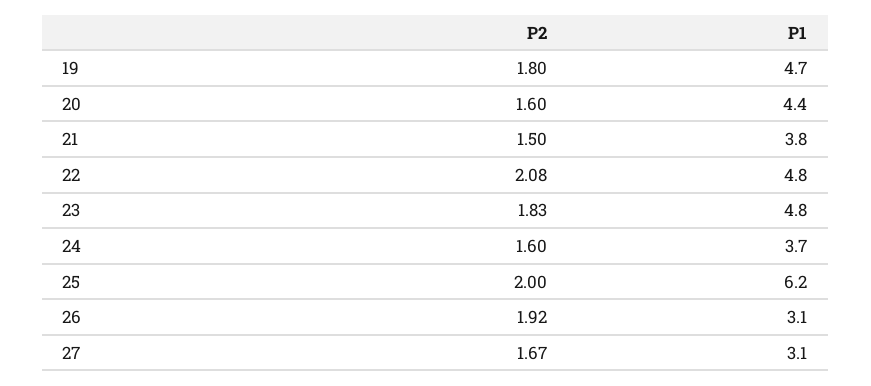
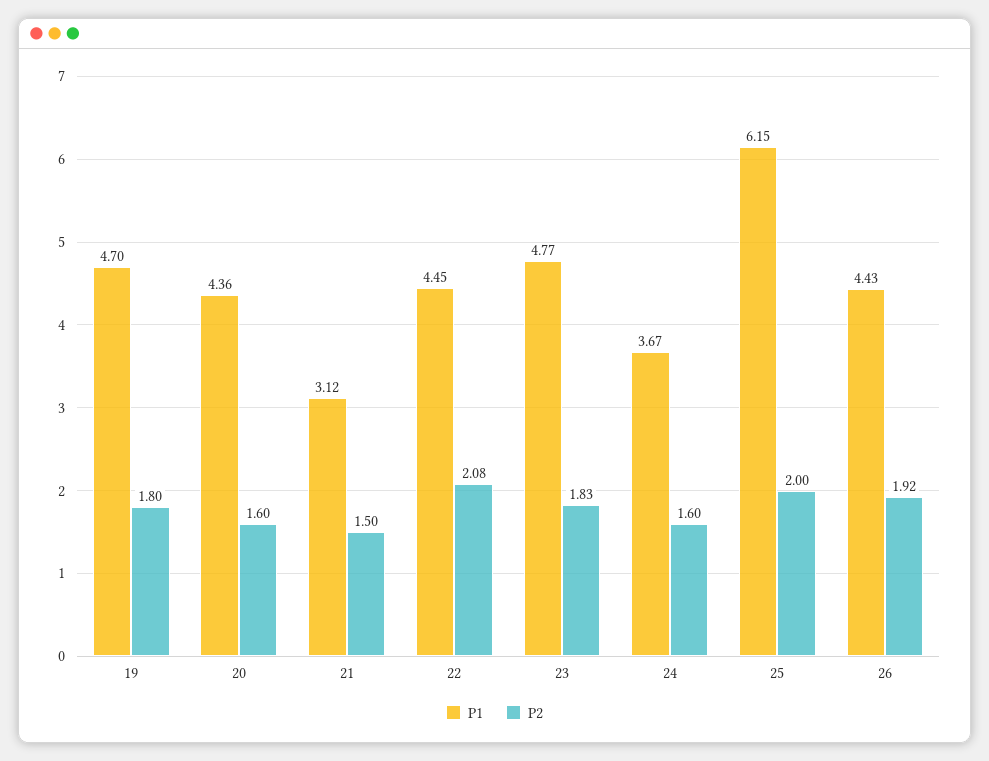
  {
    "P2": {
      "19": 1.8,
      "20": 1.6,
      "21": 1.5,
      "22": 2.08,
      "23": 1.83,
      "24": 1.6,
      "25": 2,
-     "26": 1.92,
+     "26": 1.92
-     "27": 1.67
    },
    "P1": {
      "19": 4.7,
      "20": 4.36,
-     "21": 3.8,
+     "21": 3.12,
-     "22": 4.8,
+     "22": 4.45,
      "23": 4.77,
      "24": 3.67,
      "25": 6.15,
-     "26": 3.1,
+     "26": 4.43
-     "27": 3.1
    }
  }

